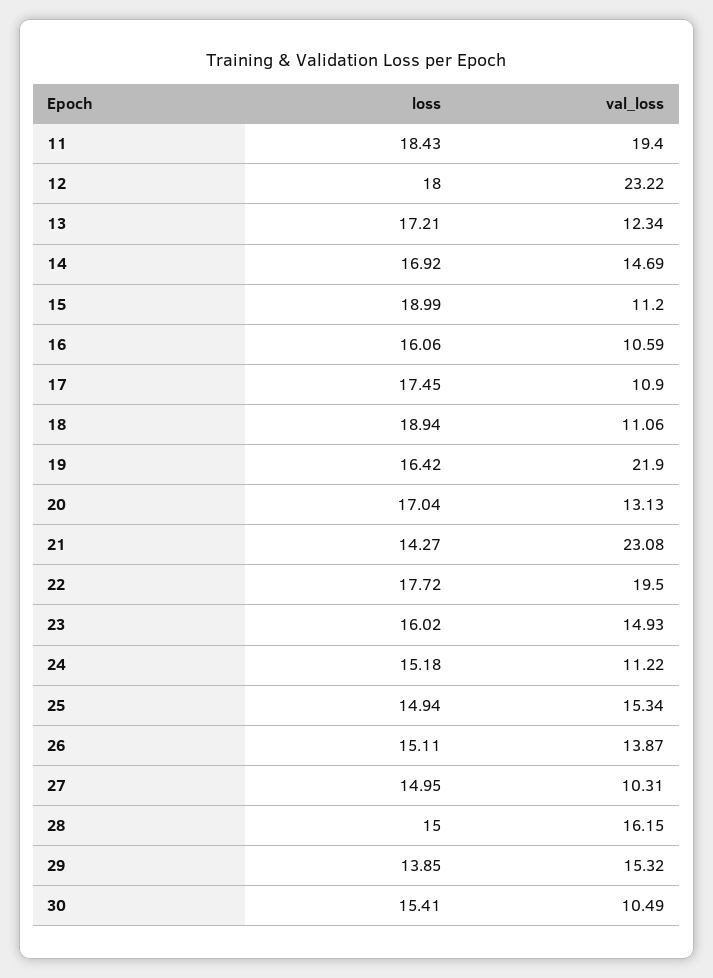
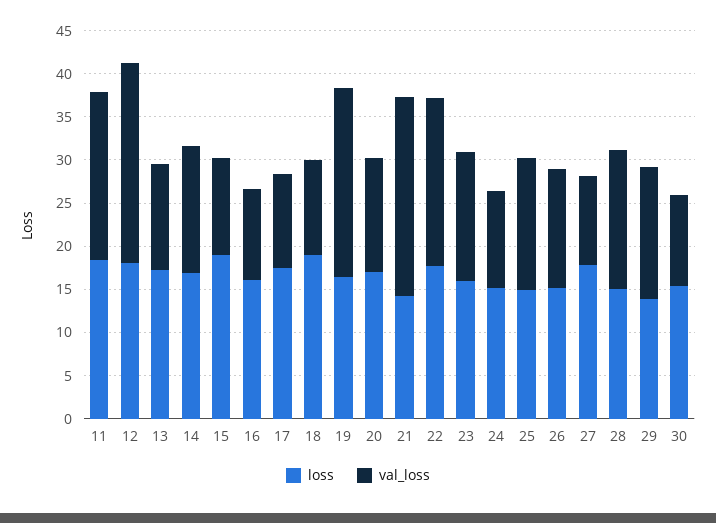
  {
    "loss": {
      "11": 18.43,
      "12": 18,
      "13": 17.21,
      "14": 16.92,
      "15": 18.99,
      "16": 16.06,
      "17": 17.45,
      "18": 18.94,
      "19": 16.42,
      "20": 17.04,
      "21": 14.27,
      "22": 17.72,
      "23": 16.02,
      "24": 15.18,
      "25": 14.94,
      "26": 15.11,
-     "27": 14.95,
+     "27": 18,
      "28": 15,
      "29": 13.85,
      "30": 15.41
    },
    "val_loss": {
      "11": 19.4,
      "12": 23.22,
      "13": 12.34,
      "14": 14.69,
      "15": 11.2,
      "16": 10.59,
      "17": 10.9,
      "18": 11.06,
      "19": 21.9,
      "20": 13.13,
      "21": 23.08,
      "22": 19.5,
      "23": 14.93,
      "24": 11.22,
      "25": 15.34,
      "26": 13.87,
      "27": 10.31,
      "28": 16.15,
      "29": 15.32,
      "30": 10.49
    }
  }

